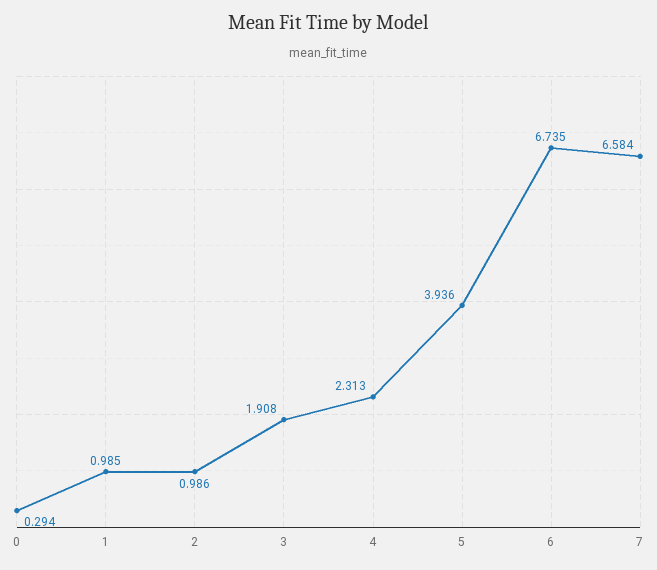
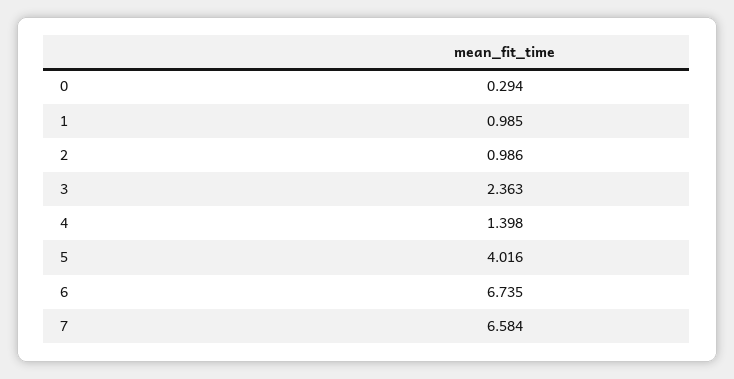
  {
    "0": 0.294,
    "1": 0.985,
    "2": 0.986,
-   "3": 1.908,
+   "3": 2.363,
-   "4": 2.313,
+   "4": 1.398,
-   "5": 3.936,
+   "5": 4.016,
    "6": 6.735,
    "7": 6.584
  }

